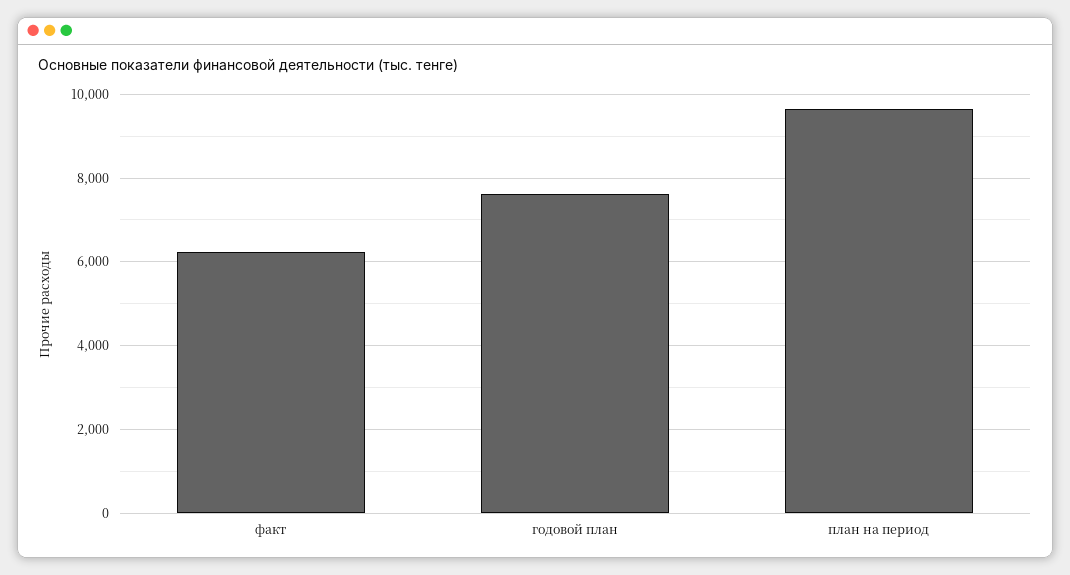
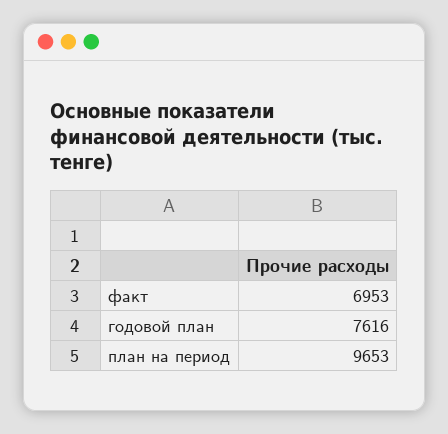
  {
-   "факт": 6200,
+   "факт": 6953,
    "годовой план": 7616,
    "план на период": 9653
  }

